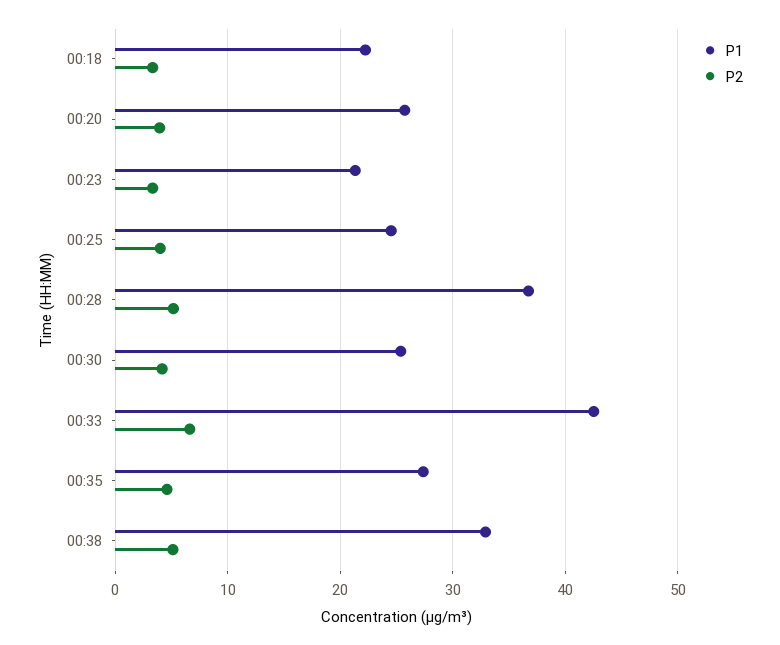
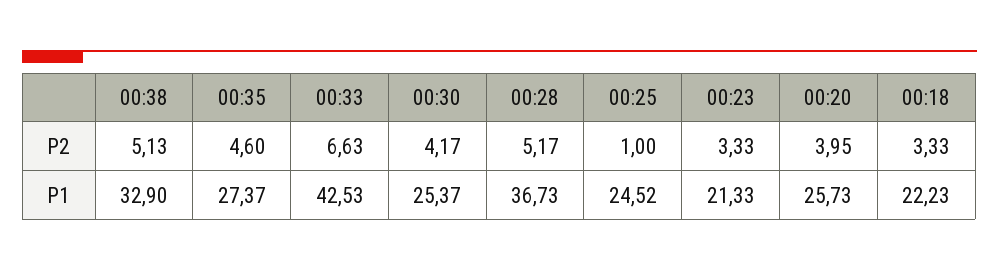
  {
    "P1": {
      "00:18": 22.23,
      "00:20": 25.73,
      "00:23": 21.33,
      "00:25": 24.52,
      "00:28": 36.73,
      "00:30": 25.37,
      "00:33": 42.53,
      "00:35": 27.37,
      "00:38": 32.9
    },
    "P2": {
      "00:18": 3.33,
      "00:20": 3.95,
      "00:23": 3.33,
-     "00:25": 4,
+     "00:25": 1,
      "00:28": 5.17,
      "00:30": 4.17,
      "00:33": 6.63,
      "00:35": 4.6,
      "00:38": 5.13
    }
  }

